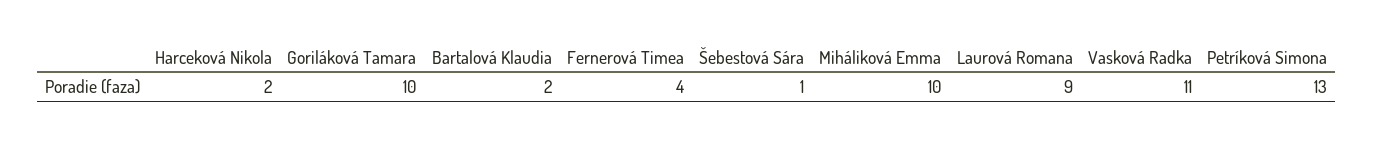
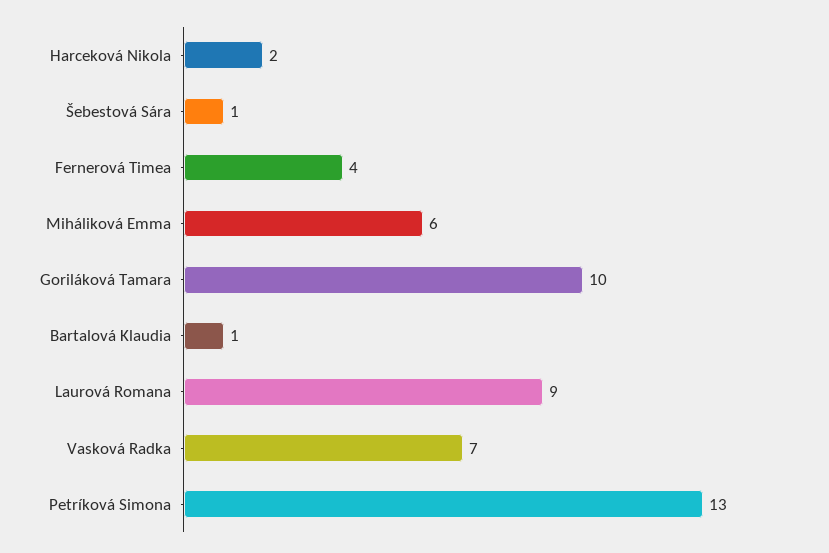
  {
    "Harceková Nikola": 2,
    "Goriláková Tamara": 10,
-   "Bartalová Klaudia": 2,
+   "Bartalová Klaudia": 1,
    "Fernerová Timea": 4,
    "Šebestová Sára": 1,
-   "Miháliková Emma": 10,
+   "Miháliková Emma": 6,
    "Laurová Romana": 9,
-   "Vasková Radka": 11,
+   "Vasková Radka": 7,
    "Petríková Simona": 13
  }

